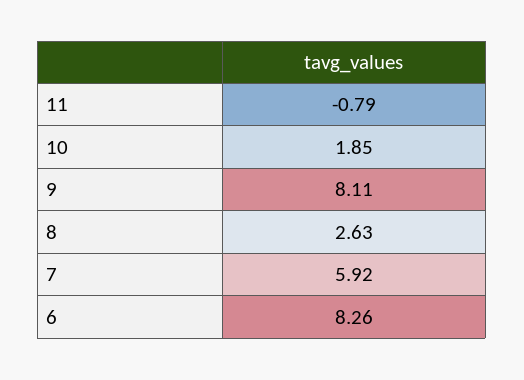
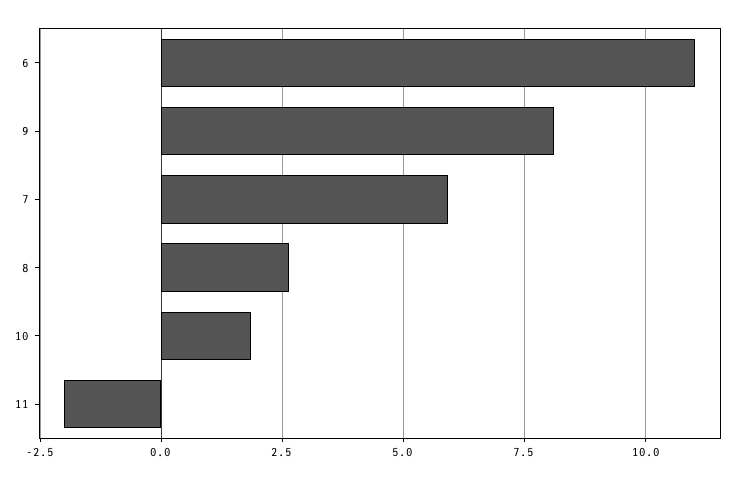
  {
-   "11": -0.79,
+   "11": -2,
    "10": 1.85,
    "9": 8.11,
    "8": 2.63,
    "7": 5.92,
-   "6": 8.26
+   "6": 11
  }

